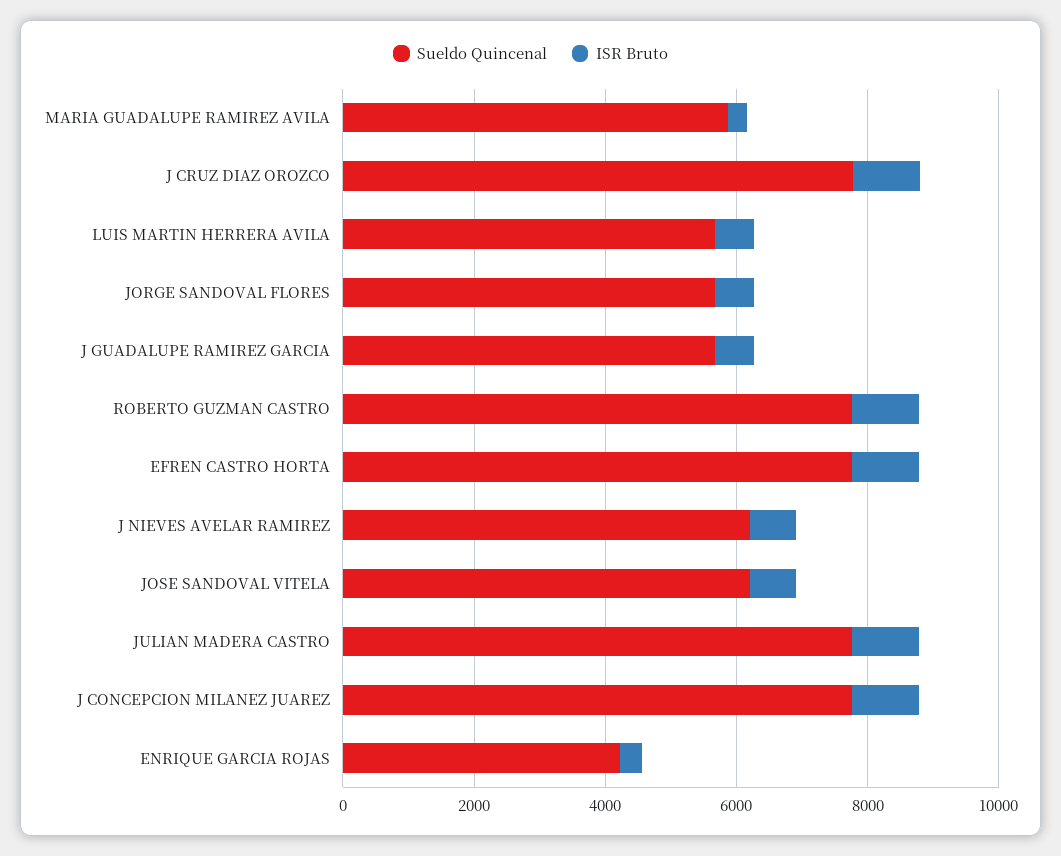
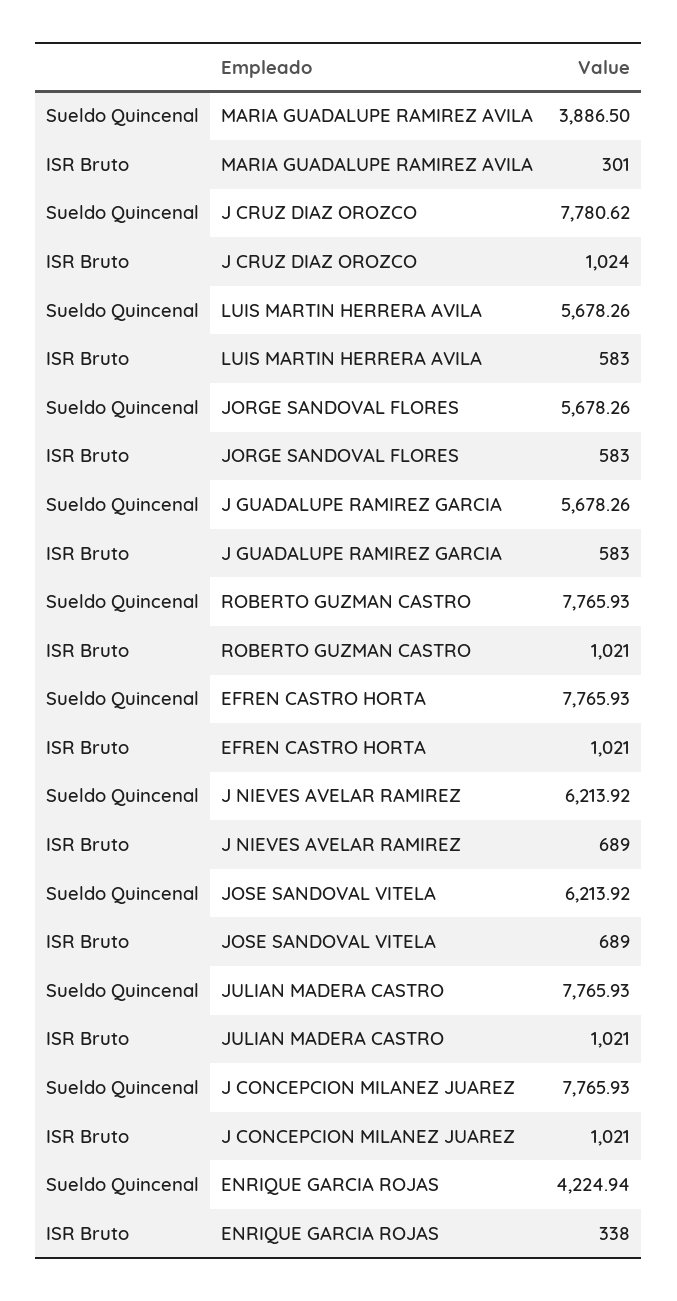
  {
    "Sueldo Quincenal": {
-     "MARIA GUADALUPE RAMIREZ AVILA": 6000,
+     "MARIA GUADALUPE RAMIREZ AVILA": 3886.5,
      "J CRUZ DIAZ OROZCO": 7780.62,
      "LUIS MARTIN HERRERA AVILA": 5678.26,
      "JORGE SANDOVAL FLORES": 5678.26,
      "J GUADALUPE RAMIREZ GARCIA": 5678.26,
      "ROBERTO GUZMAN CASTRO": 7765.93,
      "EFREN CASTRO HORTA": 7765.93,
      "J NIEVES AVELAR RAMIREZ": 6213.92,
      "JOSE SANDOVAL VITELA": 6213.92,
      "JULIAN MADERA CASTRO": 7765.93,
      "J CONCEPCION MILANEZ JUAREZ": 7765.93,
      "ENRIQUE GARCIA ROJAS": 4224.94
    },
    "ISR Bruto": {
      "MARIA GUADALUPE RAMIREZ AVILA": 301,
      "J CRUZ DIAZ OROZCO": 1024,
      "LUIS MARTIN HERRERA AVILA": 583,
      "JORGE SANDOVAL FLORES": 583,
      "J GUADALUPE RAMIREZ GARCIA": 583,
      "ROBERTO GUZMAN CASTRO": 1021,
      "EFREN CASTRO HORTA": 1021,
      "J NIEVES AVELAR RAMIREZ": 689,
      "JOSE SANDOVAL VITELA": 689,
      "JULIAN MADERA CASTRO": 1021,
      "J CONCEPCION MILANEZ JUAREZ": 1021,
      "ENRIQUE GARCIA ROJAS": 338
    }
  }

